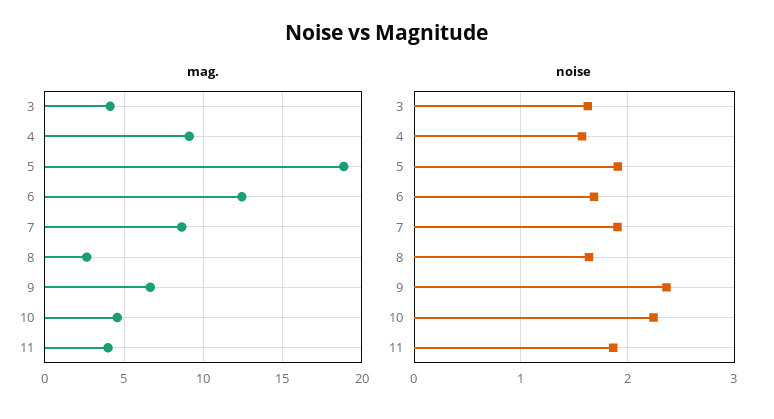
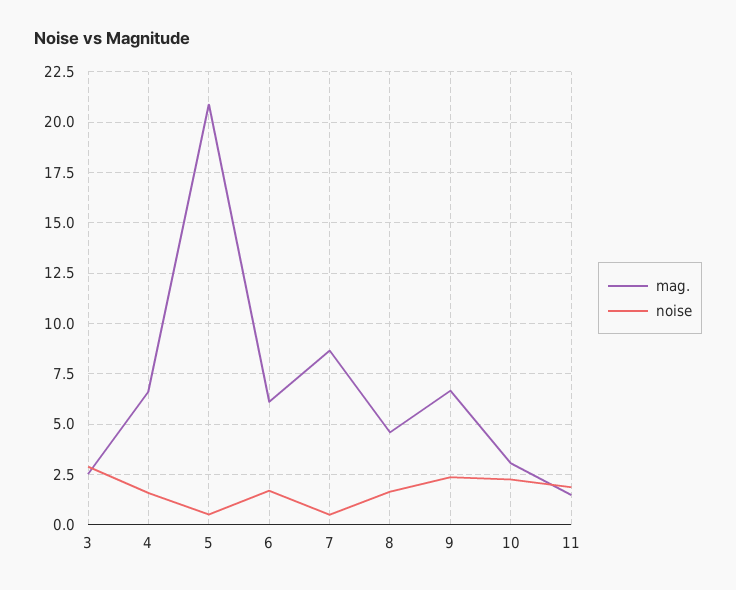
  {
    "mag.": {
-     "3": 4,
+     "3": 2.5,
-     "4": 9,
+     "4": 6.5,
-     "5": 19,
+     "5": 21,
-     "6": 12.5,
+     "6": 6,
      "7": 8.5,
-     "8": 2.5,
+     "8": 4.5,
      "9": 6.5,
-     "10": 4.5,
+     "10": 3,
-     "11": 4
+     "11": 1.5
    },
    "noise": {
-     "3": 1.6,
+     "3": 3,
      "4": 1.6,
-     "5": 1.9,
+     "5": 0.5,
      "6": 1.7,
-     "7": 1.9,
+     "7": 0.5,
      "8": 1.6,
      "9": 2.4,
      "10": 2.2,
      "11": 1.9
    }
  }

